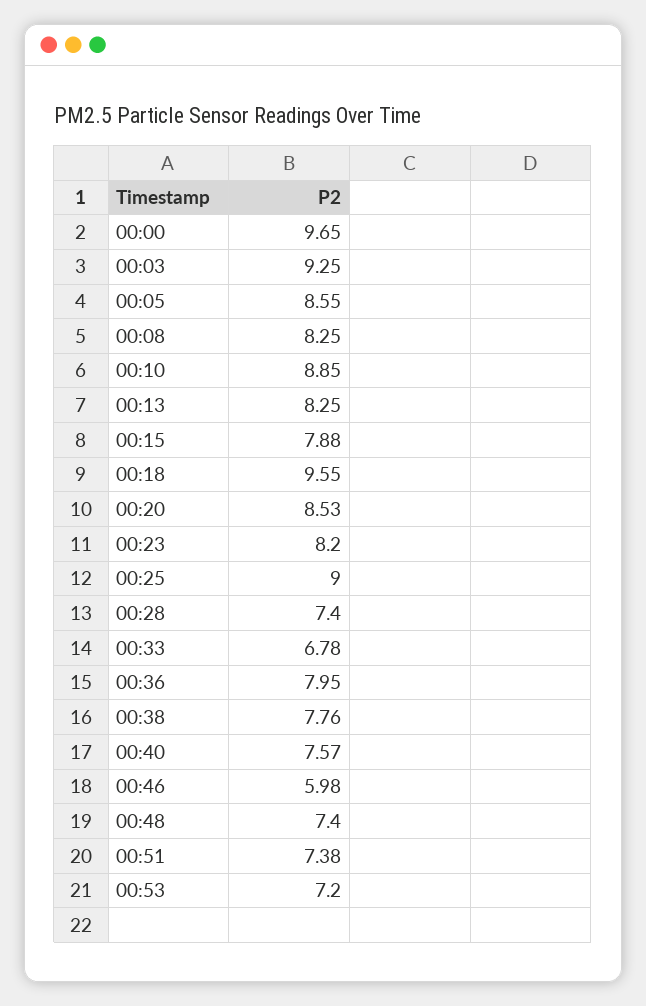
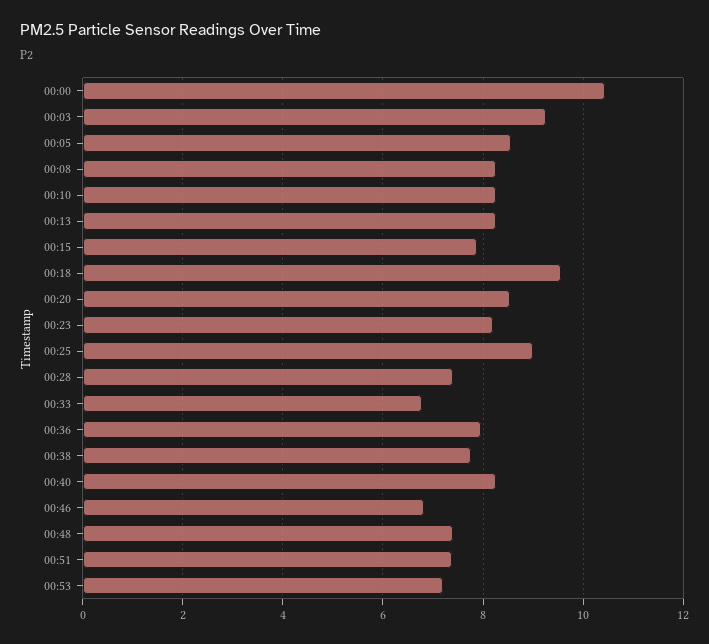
  {
-   "00:00": 9.65,
+   "00:00": 10.4,
    "00:03": 9.25,
    "00:05": 8.55,
    "00:08": 8.25,
-   "00:10": 8.85,
+   "00:10": 8.2,
    "00:13": 8.25,
    "00:15": 7.88,
    "00:18": 9.55,
    "00:20": 8.53,
    "00:23": 8.2,
    "00:25": 9,
    "00:28": 7.4,
    "00:33": 6.78,
    "00:36": 7.95,
    "00:38": 7.76,
-   "00:40": 7.57,
+   "00:40": 8.2,
-   "00:46": 5.98,
+   "00:46": 6.8,
    "00:48": 7.4,
    "00:51": 7.38,
    "00:53": 7.2
  }

